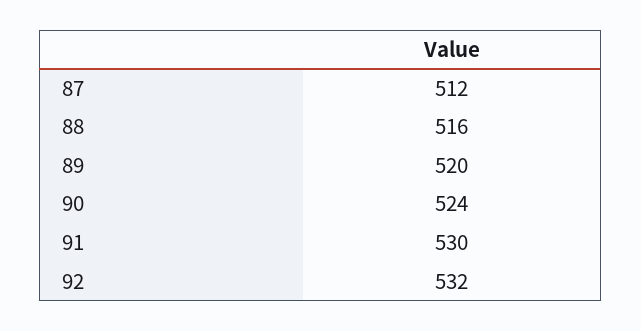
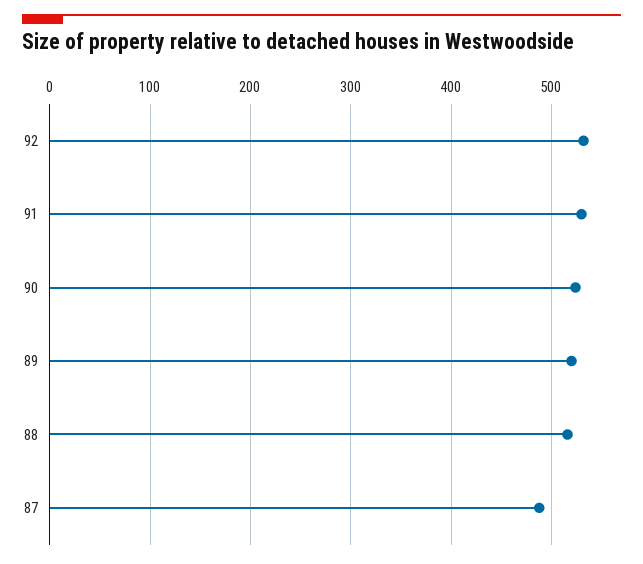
  {
-   "87": 512,
+   "87": 490,
    "88": 516,
    "89": 520,
    "90": 524,
    "91": 530,
    "92": 532
  }

